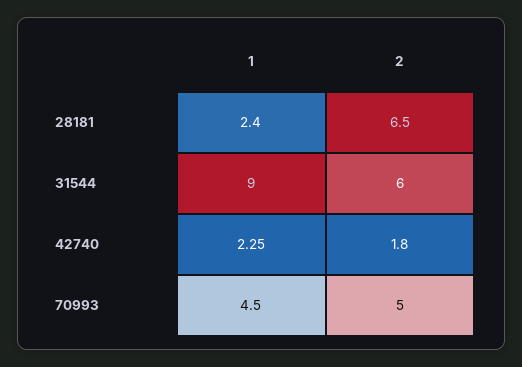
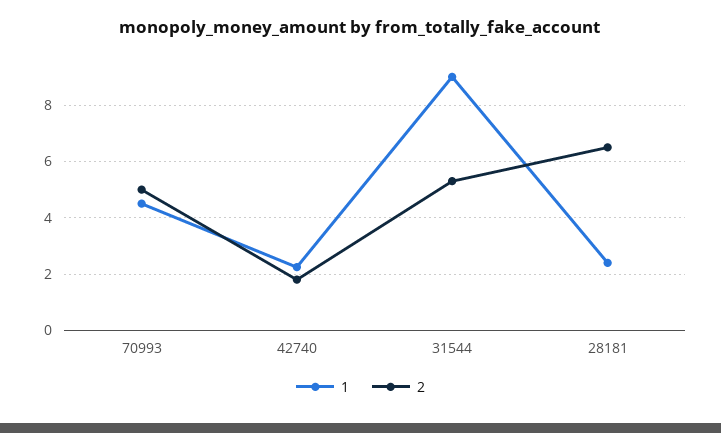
  {
    "1": {
      "28181": 2.4,
      "31544": 9,
      "42740": 2.25,
      "70993": 4.5
    },
    "2": {
      "28181": 6.5,
-     "31544": 6,
+     "31544": 5.25,
      "42740": 1.8,
      "70993": 5
    }
  }

